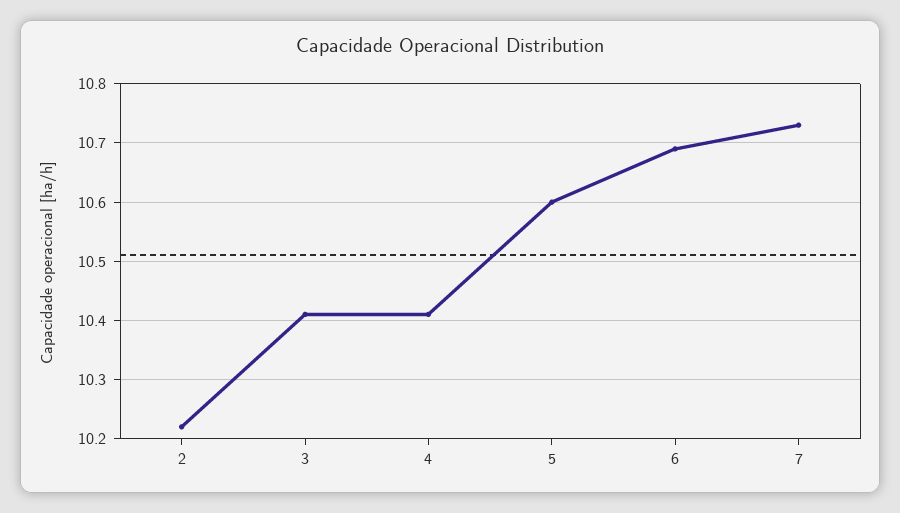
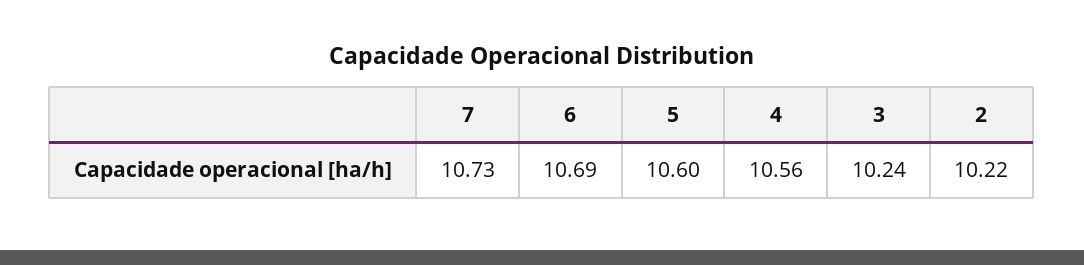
  {
    "2": 10.22,
-   "3": 10.4,
+   "3": 10.24,
-   "4": 10.4,
+   "4": 10.56,
    "5": 10.6,
    "6": 10.69,
    "7": 10.73
  }

